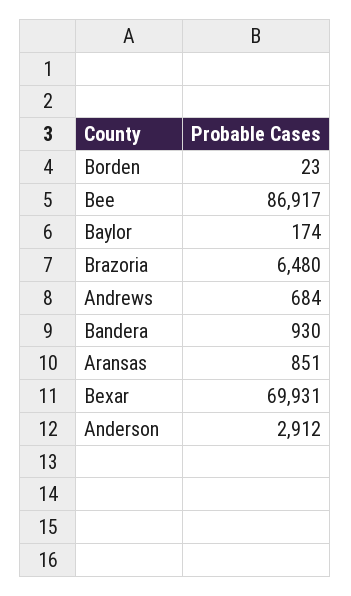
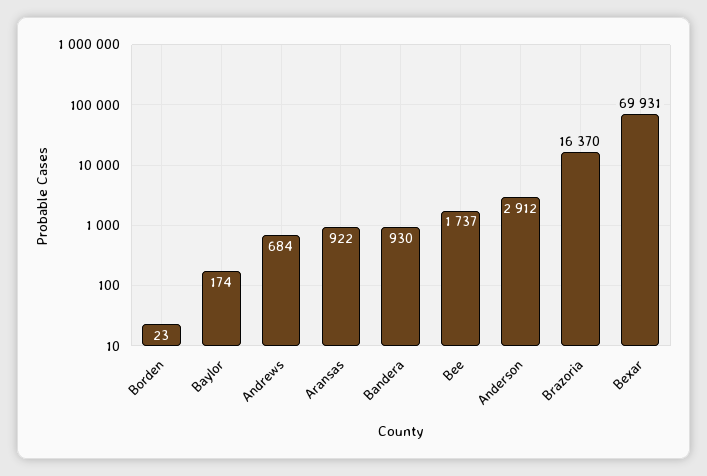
  {
    "Borden": 23,
-   "Bee": 86917,
+   "Bee": 1737,
    "Baylor": 174,
-   "Brazoria": 6480,
+   "Brazoria": 16370,
    "Andrews": 684,
    "Bandera": 930,
-   "Aransas": 851,
+   "Aransas": 922,
    "Bexar": 69931,
    "Anderson": 2912
  }

